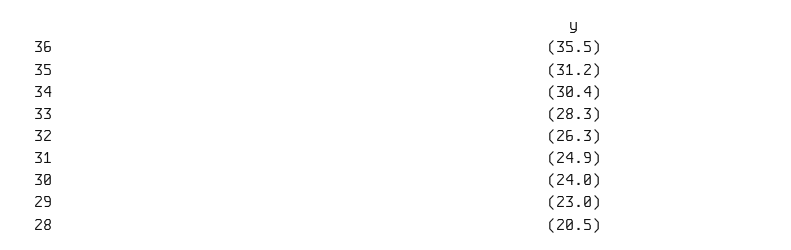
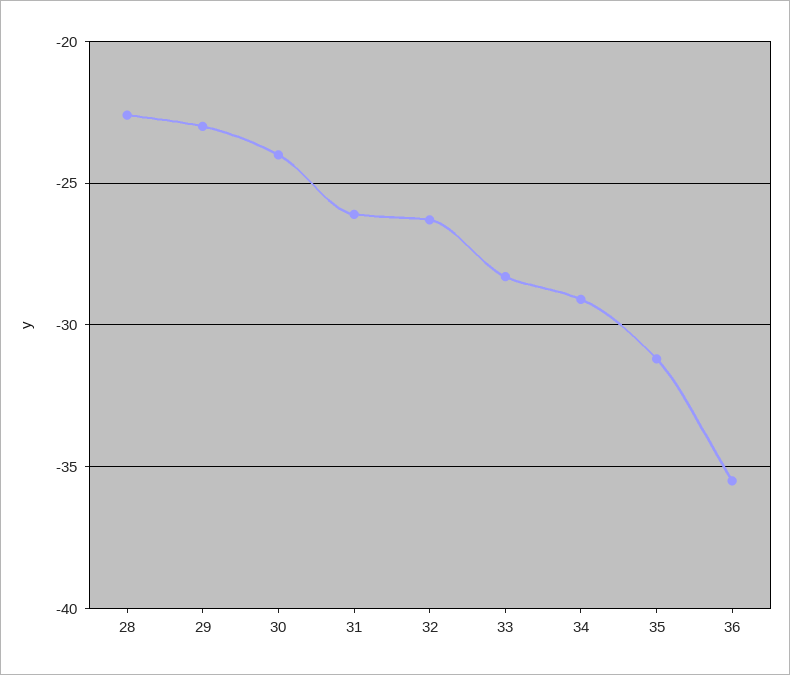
  {
    "36": -35.5,
    "35": -31.2,
-   "34": -30.4,
+   "34": -29,
    "33": -28.3,
    "32": -26.3,
-   "31": -24.9,
+   "31": -26,
    "30": -24,
    "29": -23,
-   "28": -20.5
+   "28": -22.5
  }

